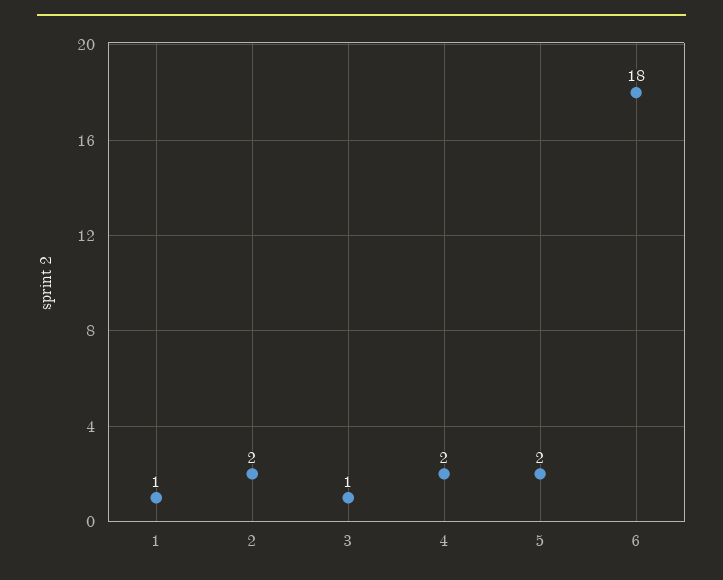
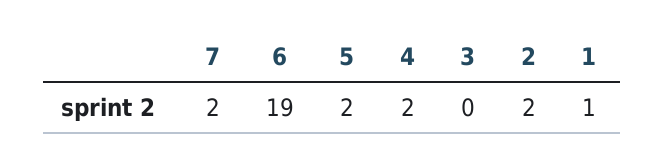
  {
    "1": 1,
    "2": 2,
-   "3": 1,
+   "3": 0,
    "4": 2,
    "5": 2,
-   "6": 18
+   "6": 19,
+   "7": 2
  }

